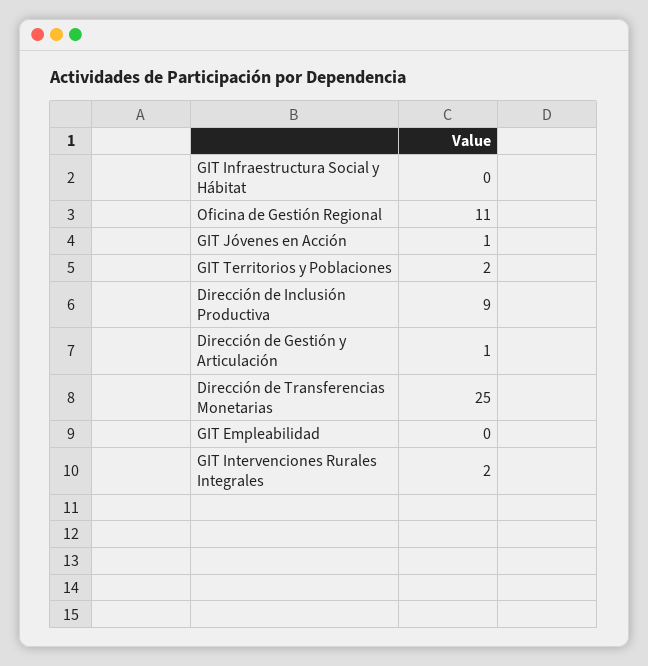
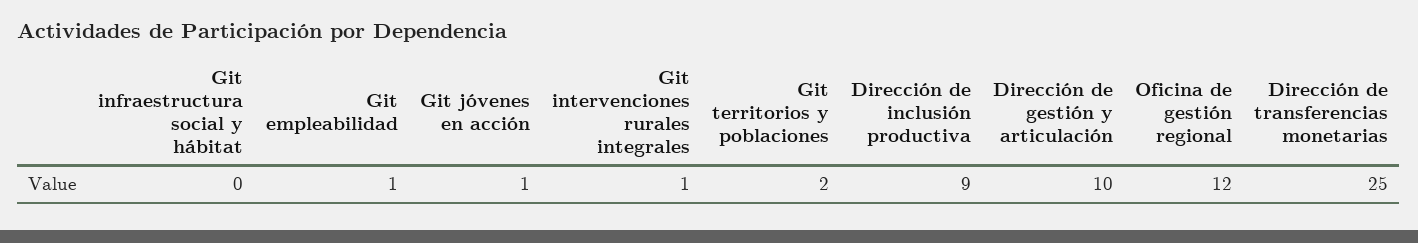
  {
    "GIT Infraestructura Social y Hábitat": 0,
-   "Oficina de Gestión Regional": 11,
+   "Oficina de Gestión Regional": 12,
    "GIT Jóvenes en Acción": 1,
    "GIT Territorios y Poblaciones": 2,
    "Dirección de Inclusión Productiva": 9,
-   "Dirección de Gestión y Articulación": 1,
+   "Dirección de Gestión y Articulación": 10,
    "Dirección de Transferencias Monetarias": 25,
-   "GIT Empleabilidad": 0,
+   "GIT Empleabilidad": 1,
-   "GIT Intervenciones Rurales Integrales": 2
+   "GIT Intervenciones Rurales Integrales": 1
  }

